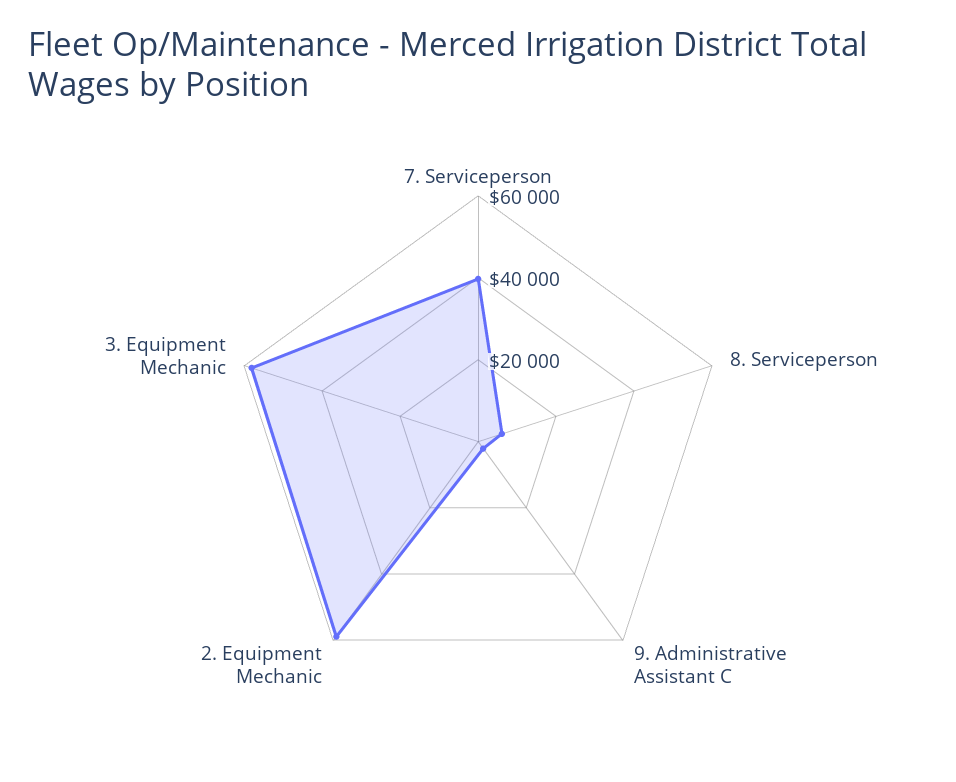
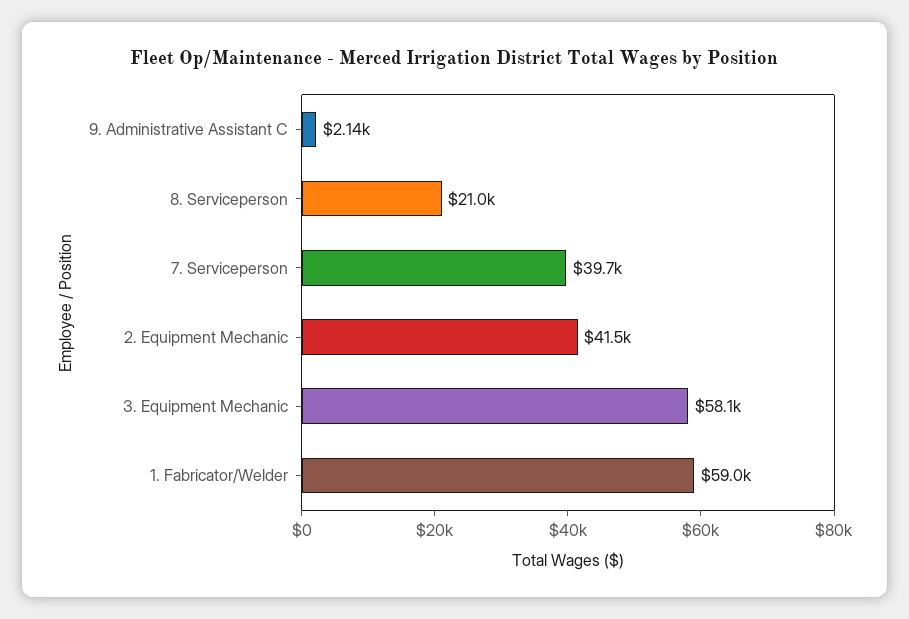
  {
    "7. Serviceperson": 39700,
-   "8. Serviceperson": 5000,
+   "8. Serviceperson": 21000,
    "9. Administrative Assistant C": 2140,
-   "2. Equipment Mechanic": 60000,
+   "2. Equipment Mechanic": 41500,
-   "3. Equipment Mechanic": 58100
+   "3. Equipment Mechanic": 58100,
+   "1. Fabricator/Welder": 59000
  }

